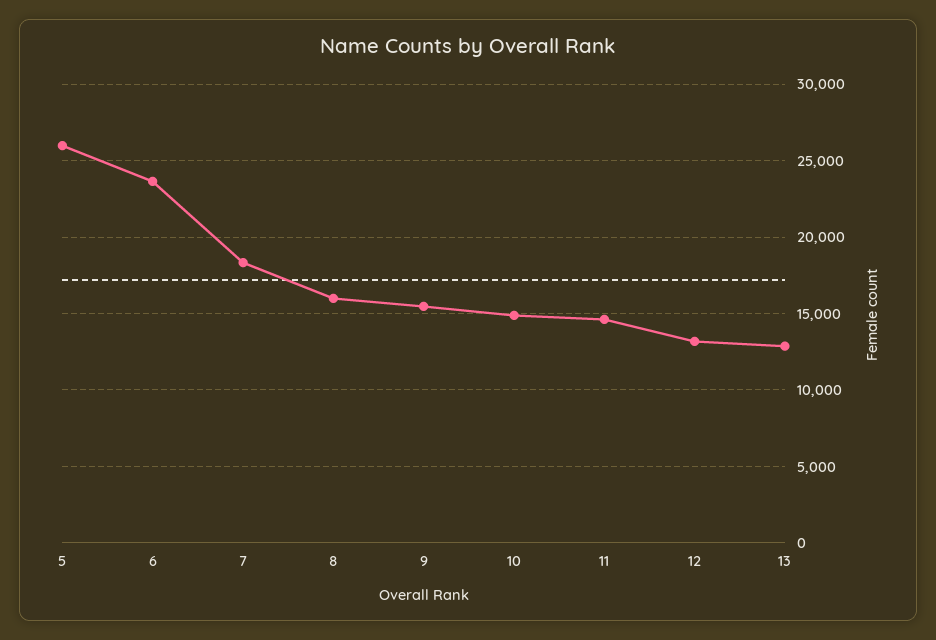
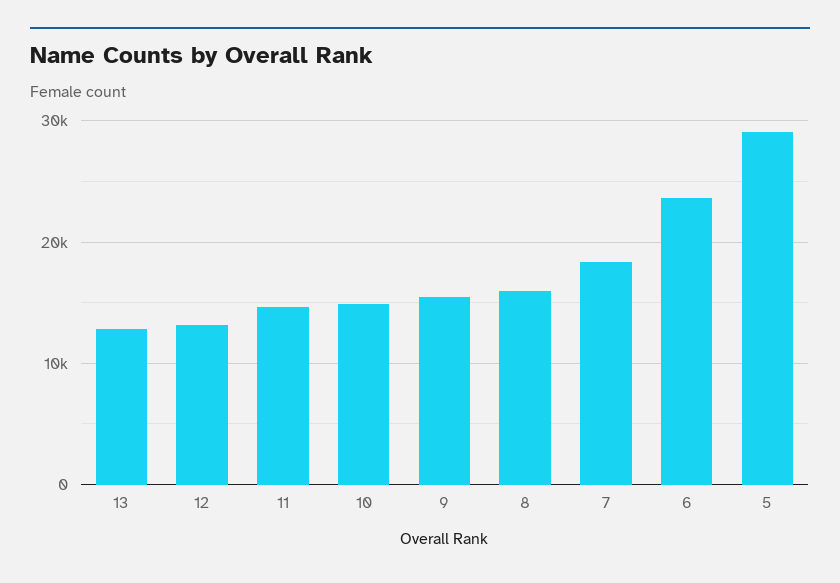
  {
-   "5": 26000,
+   "5": 29000,
    "6": 23500,
    "7": 18500,
    "8": 16000,
    "9": 15500,
    "10": 15000,
    "11": 14500,
    "12": 13000,
    "13": 13000
  }

